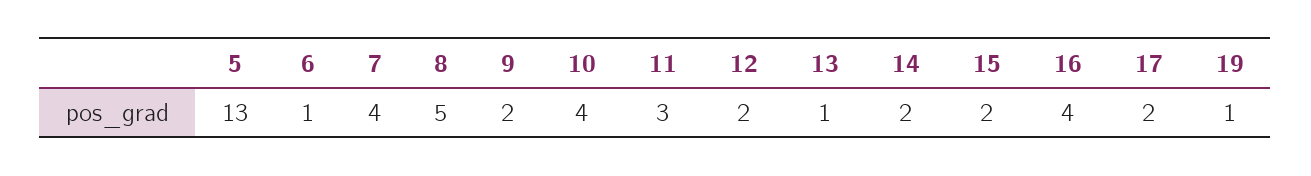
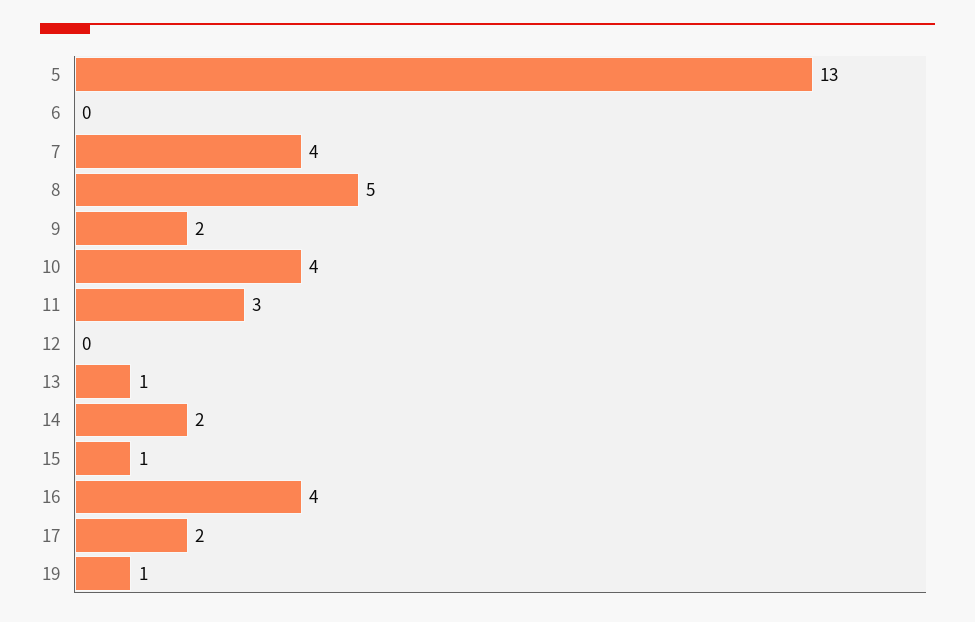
  {
    "5": 13,
-   "6": 1,
+   "6": 0,
    "7": 4,
    "8": 5,
    "9": 2,
    "10": 4,
    "11": 3,
-   "12": 2,
+   "12": 0,
    "13": 1,
    "14": 2,
-   "15": 2,
+   "15": 1,
    "16": 4,
    "17": 2,
    "19": 1
  }

